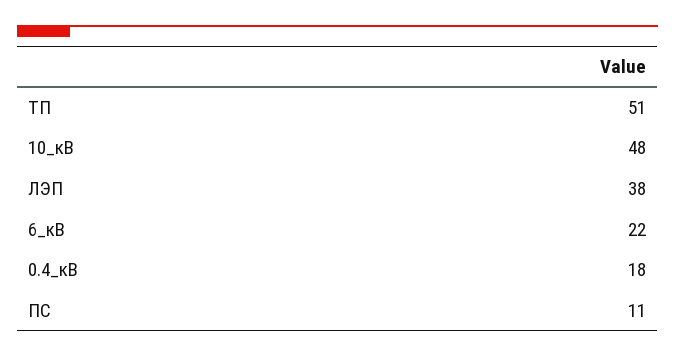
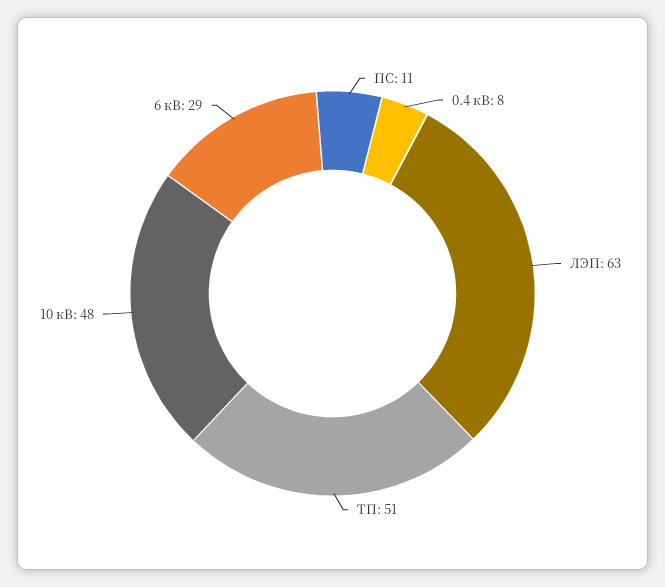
  {
    "ТП": 51,
    "10_кВ": 48,
-   "ЛЭП": 38,
+   "ЛЭП": 63,
-   "6_кВ": 22,
+   "6_кВ": 29,
-   "0.4_кВ": 18,
+   "0.4_кВ": 8,
    "ПС": 11
  }

